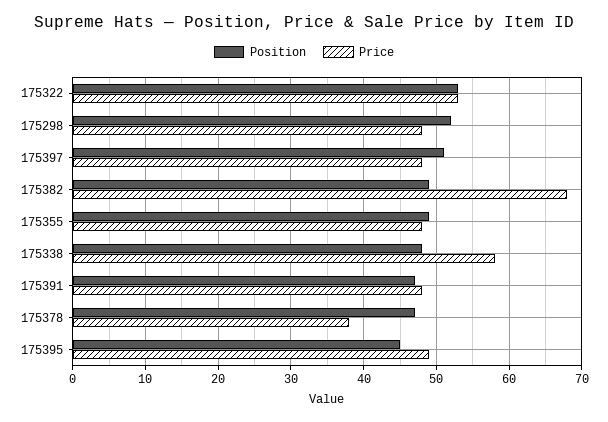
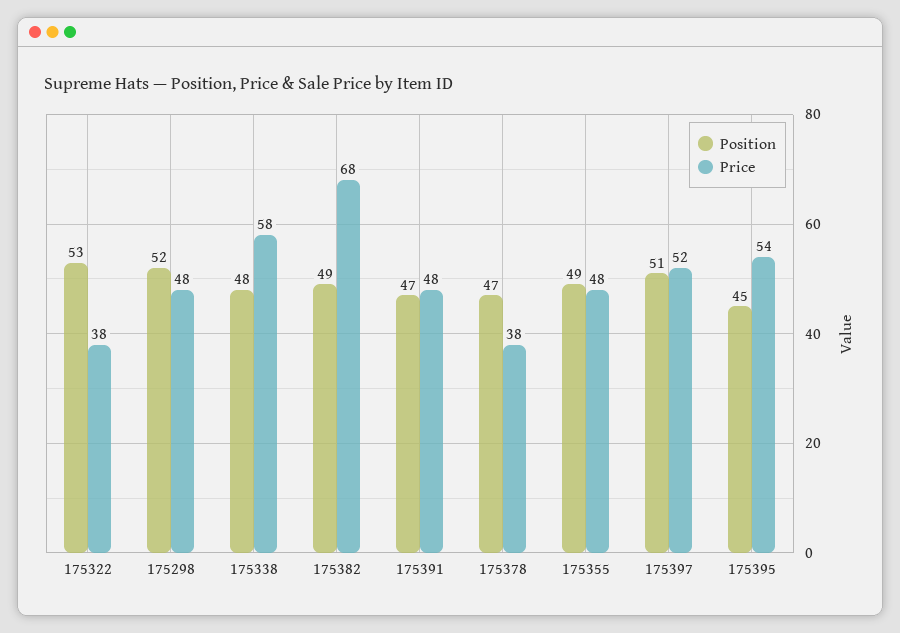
  {
    "Position": {
      "175322": 53,
      "175298": 52,
      "175397": 51,
      "175382": 49,
      "175355": 49,
      "175338": 48,
      "175391": 47,
      "175378": 47,
      "175395": 45
    },
    "Price": {
-     "175322": 53,
+     "175322": 38,
      "175298": 48,
-     "175397": 48,
+     "175397": 52,
      "175382": 68,
      "175355": 48,
      "175338": 58,
      "175391": 48,
      "175378": 38,
-     "175395": 49
+     "175395": 54
    }
  }

